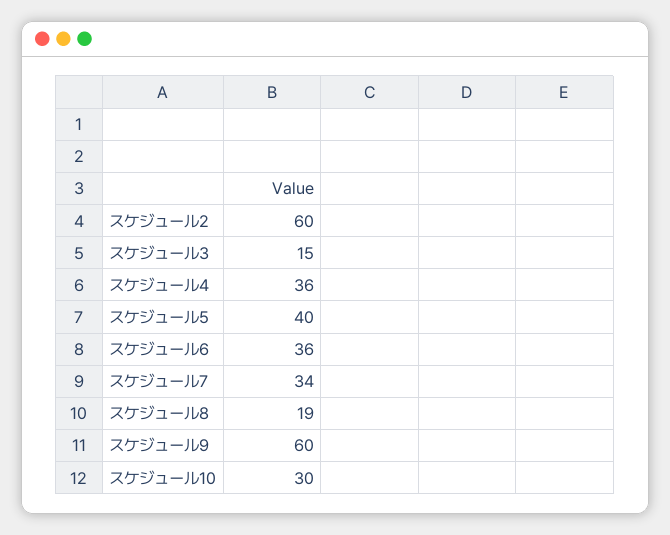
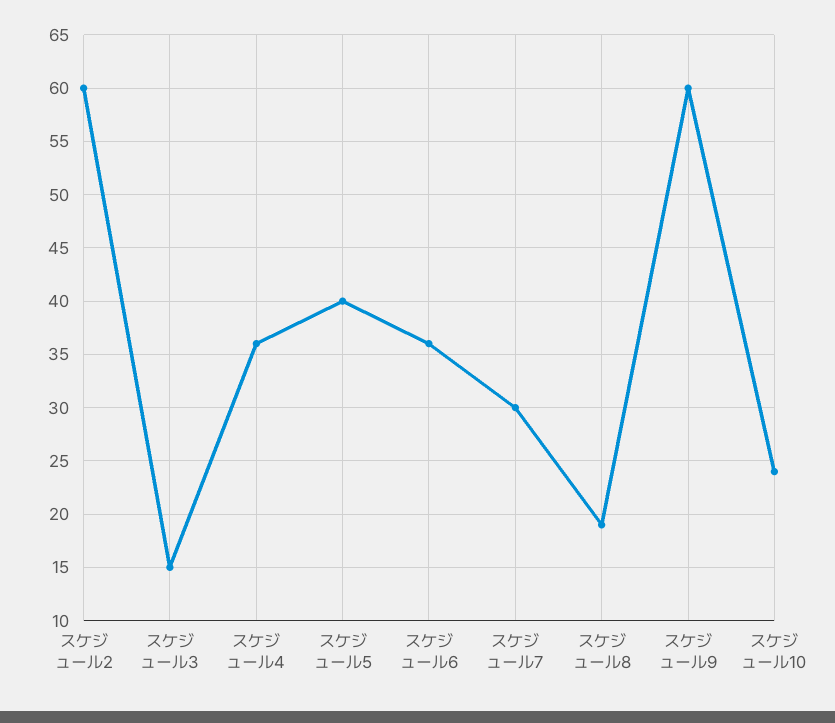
  {
    "スケジュール2": 60,
    "スケジュール3": 15,
    "スケジュール4": 36,
    "スケジュール5": 40,
    "スケジュール6": 36,
-   "スケジュール7": 34,
+   "スケジュール7": 30,
    "スケジュール8": 19,
    "スケジュール9": 60,
-   "スケジュール10": 30
+   "スケジュール10": 24
  }

